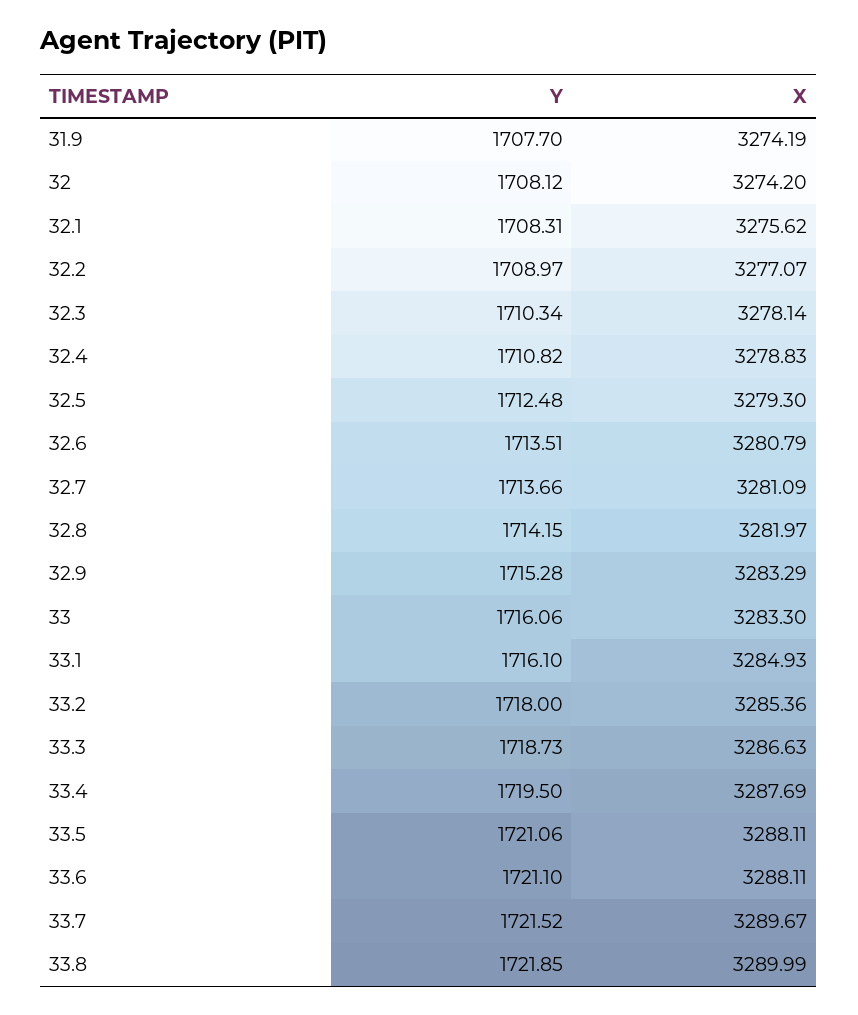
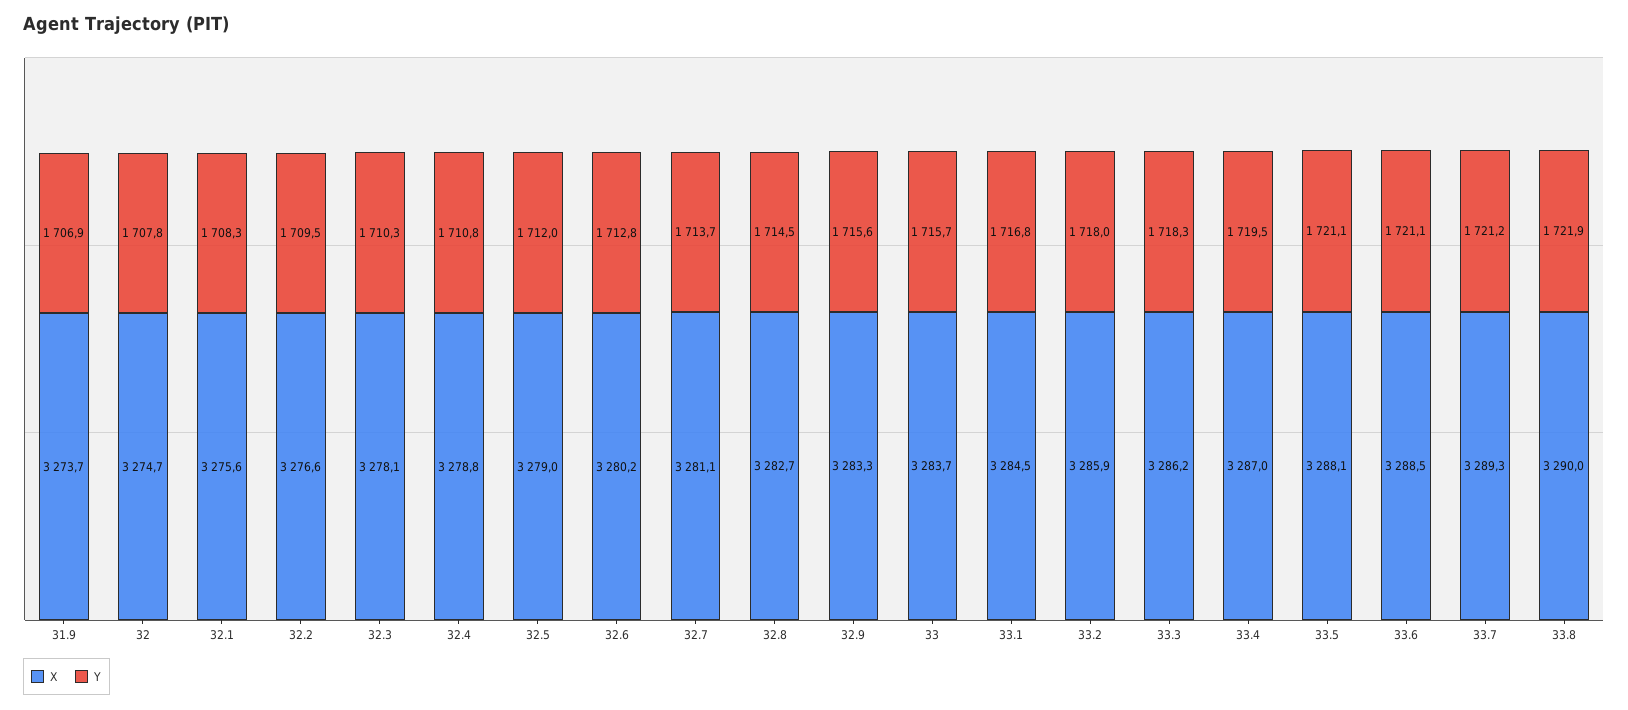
  {
    "Y": {
-     "31.9": 1707.7,
+     "31.9": 1706.9,
-     "32": 1708.12,
+     "32": 1707.8,
      "32.1": 1708.31,
-     "32.2": 1708.97,
+     "32.2": 1709.5,
      "32.3": 1710.34,
      "32.4": 1710.82,
-     "32.5": 1712.48,
+     "32.5": 1712,
-     "32.6": 1713.51,
+     "32.6": 1712.8,
      "32.7": 1713.66,
-     "32.8": 1714.15,
+     "32.8": 1714.5,
-     "32.9": 1715.28,
+     "32.9": 1715.6,
-     "33": 1716.06,
+     "33": 1715.7,
-     "33.1": 1716.1,
+     "33.1": 1716.8,
      "33.2": 1718,
-     "33.3": 1718.73,
+     "33.3": 1718.3,
      "33.4": 1719.5,
      "33.5": 1721.06,
      "33.6": 1721.1,
-     "33.7": 1721.52,
+     "33.7": 1721.2,
      "33.8": 1721.85
    },
    "X": {
-     "31.9": 3274.19,
+     "31.9": 3273.7,
-     "32": 3274.2,
+     "32": 3274.7,
      "32.1": 3275.62,
-     "32.2": 3277.07,
+     "32.2": 3276.6,
      "32.3": 3278.14,
      "32.4": 3278.83,
-     "32.5": 3279.3,
+     "32.5": 3279,
-     "32.6": 3280.79,
+     "32.6": 3280.2,
      "32.7": 3281.09,
-     "32.8": 3281.97,
+     "32.8": 3282.7,
      "32.9": 3283.29,
-     "33": 3283.3,
+     "33": 3283.7,
-     "33.1": 3284.93,
+     "33.1": 3284.5,
-     "33.2": 3285.36,
+     "33.2": 3285.9,
-     "33.3": 3286.63,
+     "33.3": 3286.2,
-     "33.4": 3287.69,
+     "33.4": 3287,
      "33.5": 3288.11,
-     "33.6": 3288.11,
+     "33.6": 3288.5,
-     "33.7": 3289.67,
+     "33.7": 3289.3,
      "33.8": 3289.99
    }
  }

